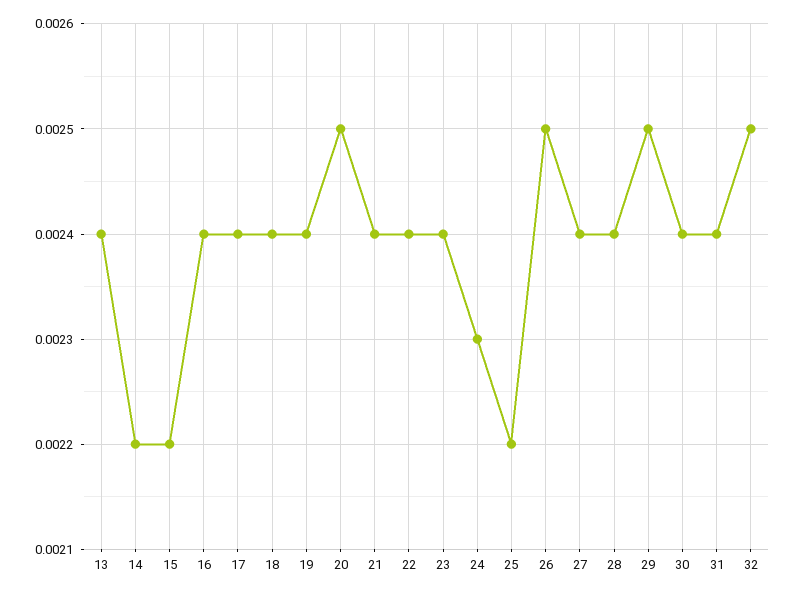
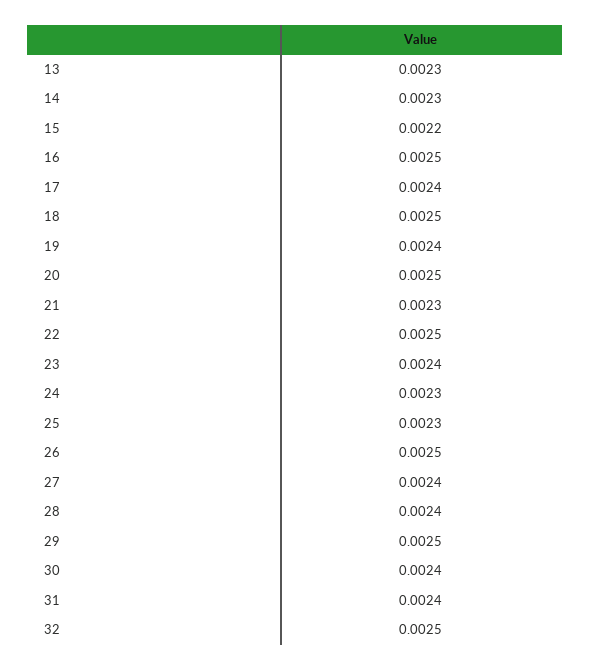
  {
-   "13": 0.0024,
+   "13": 0.0023,
-   "14": 0.0022,
+   "14": 0.0023,
    "15": 0.0022,
-   "16": 0.0024,
+   "16": 0.0025,
    "17": 0.0024,
-   "18": 0.0024,
+   "18": 0.0025,
    "19": 0.0024,
    "20": 0.0025,
-   "21": 0.0024,
+   "21": 0.0023,
-   "22": 0.0024,
+   "22": 0.0025,
    "23": 0.0024,
    "24": 0.0023,
-   "25": 0.0022,
+   "25": 0.0023,
    "26": 0.0025,
    "27": 0.0024,
    "28": 0.0024,
    "29": 0.0025,
    "30": 0.0024,
    "31": 0.0024,
    "32": 0.0025
  }

